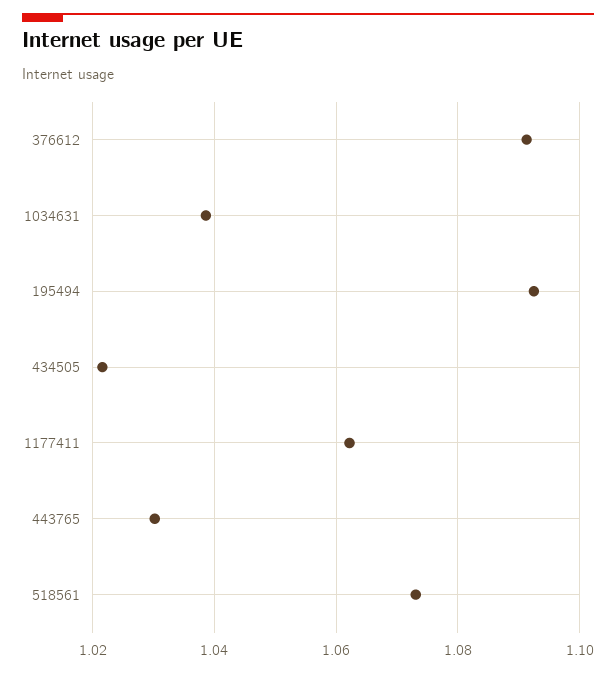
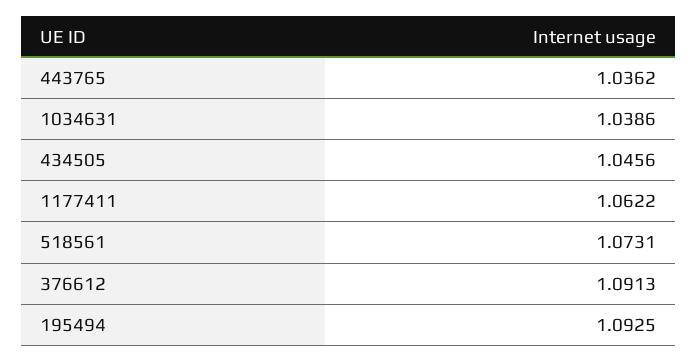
  {
    "376612": 1.0913,
    "1034631": 1.0386,
    "195494": 1.0925,
-   "434505": 1.022,
+   "434505": 1.0456,
    "1177411": 1.0622,
-   "443765": 1.03,
+   "443765": 1.0362,
    "518561": 1.0731
  }

